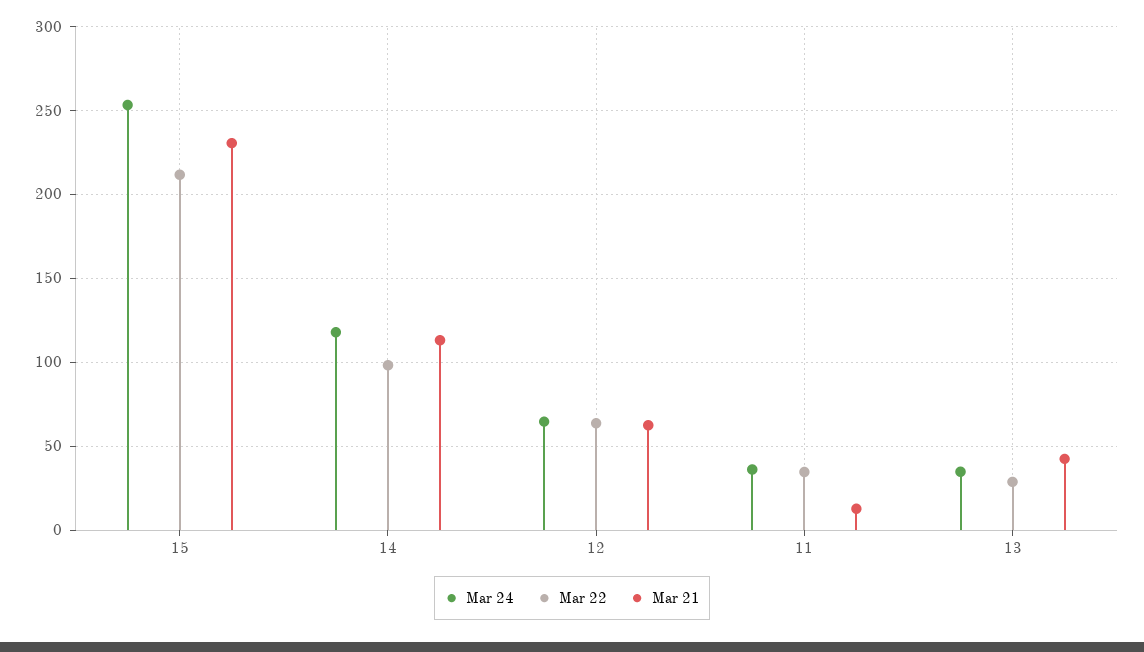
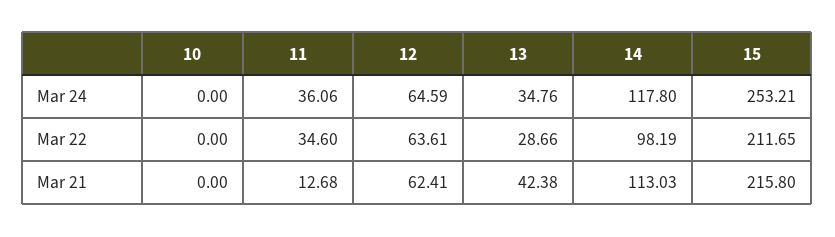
  {
    "Mar 24": {
      "15": 253.21,
      "14": 117.8,
      "12": 64.59,
      "11": 36.06,
-     "13": 34.76
+     "13": 34.76,
+     "10": 0
    },
    "Mar 22": {
      "15": 211.65,
      "14": 98.19,
      "12": 63.61,
      "11": 34.6,
-     "13": 28.66
+     "13": 28.66,
+     "10": 0
    },
    "Mar 21": {
-     "15": 230,
+     "15": 215.8,
      "14": 113.03,
      "12": 62.41,
      "11": 12.68,
-     "13": 42.38
+     "13": 42.38,
+     "10": 0
    }
  }

